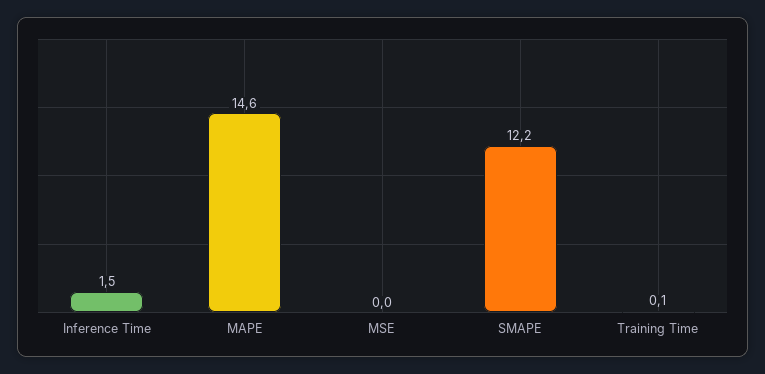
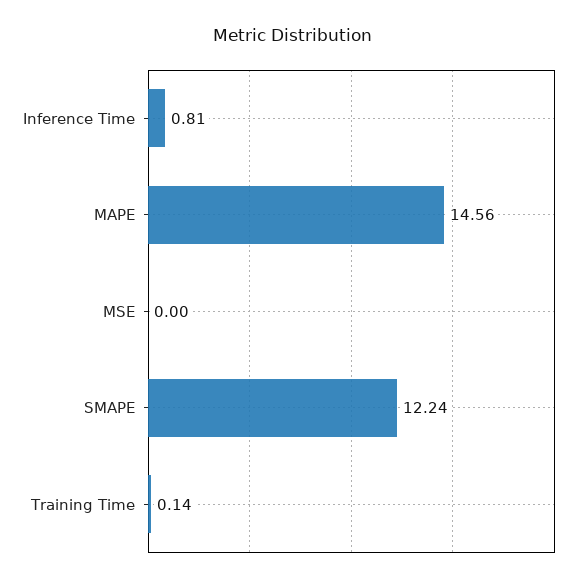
  {
-   "Inference Time": 1.5,
+   "Inference Time": 0.81,
    "MAPE": 14.56,
    "MSE": 0,
    "SMAPE": 12.24,
    "Training Time": 0.14
  }

